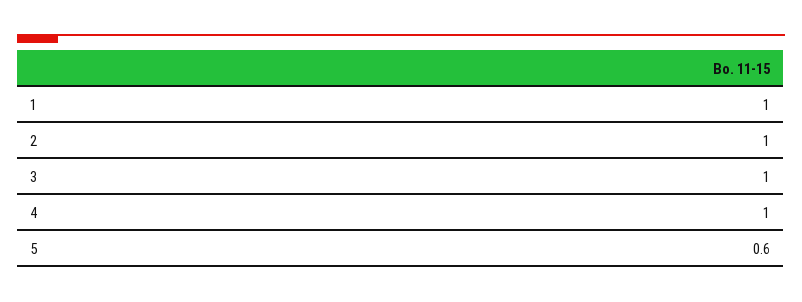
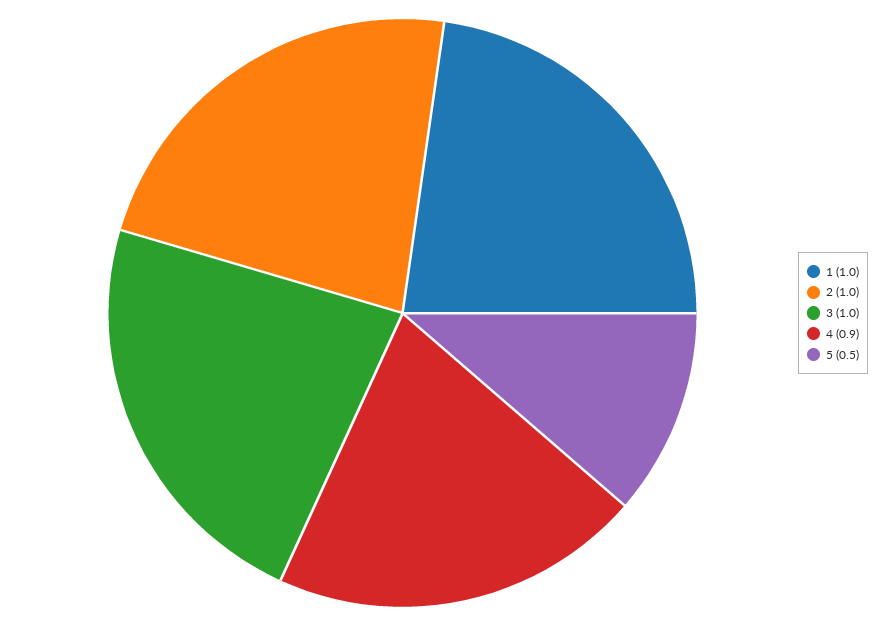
  {
    "1": 1,
    "2": 1,
    "3": 1,
-   "4": 1,
+   "4": 0.9,
-   "5": 0.6
+   "5": 0.5
  }

